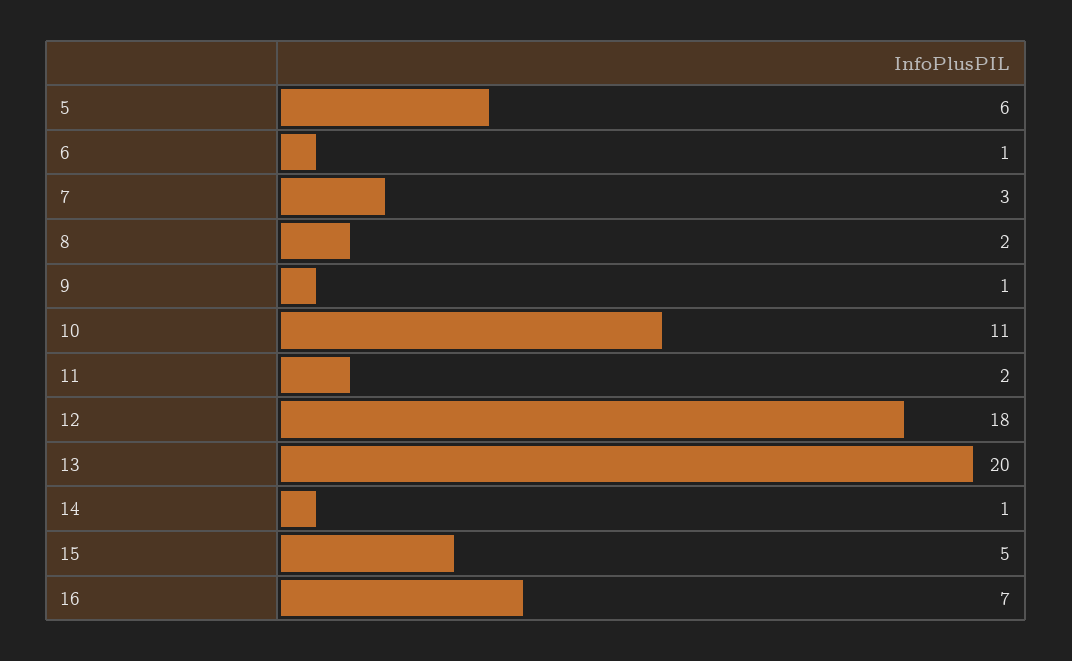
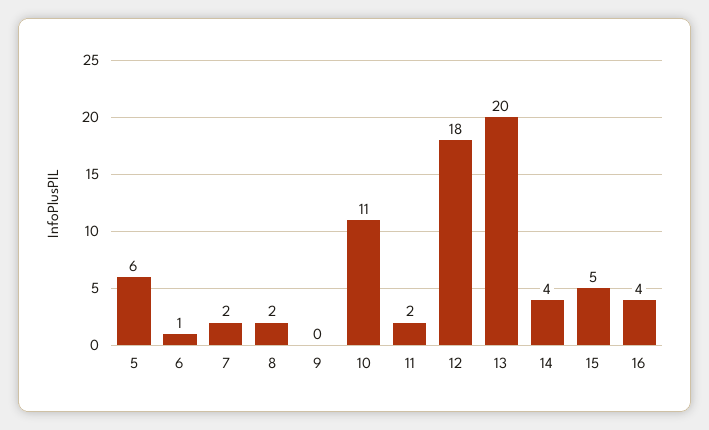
  {
    "5": 6,
    "6": 1,
-   "7": 3,
+   "7": 2,
    "8": 2,
-   "9": 1,
+   "9": 0,
    "10": 11,
    "11": 2,
    "12": 18,
    "13": 20,
-   "14": 1,
+   "14": 4,
    "15": 5,
-   "16": 7
+   "16": 4
  }

